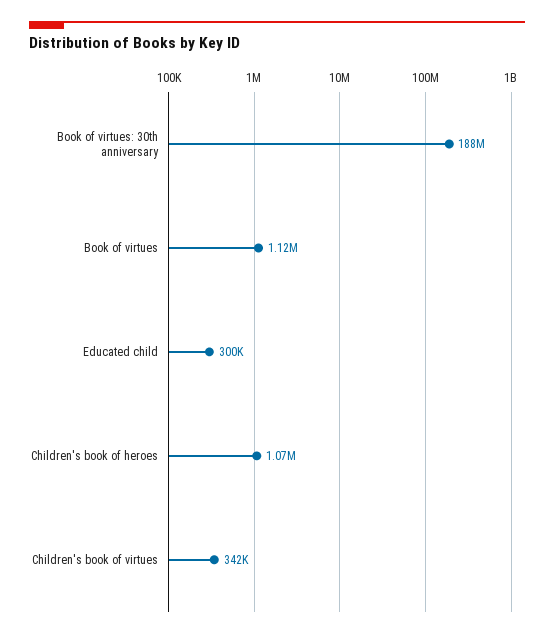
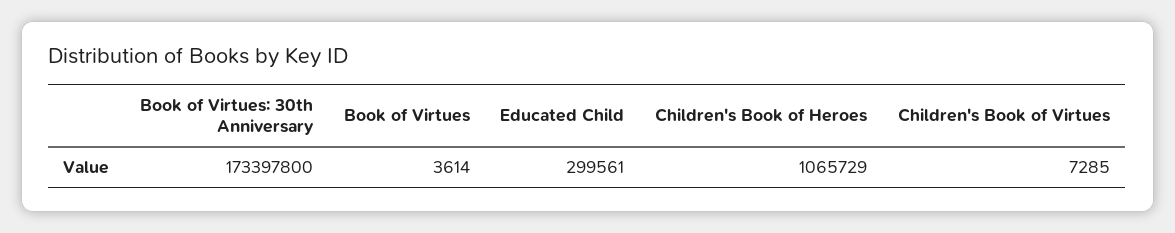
  {
-   "Book of virtues: 30th anniversary": 188000000,
+   "Book of virtues: 30th anniversary": 173397800,
-   "Book of virtues": 1120000,
+   "Book of virtues": 3614,
    "Educated child": 299561,
    "Children's book of heroes": 1065729,
-   "Children's book of virtues": 342000
+   "Children's book of virtues": 7285
  }

